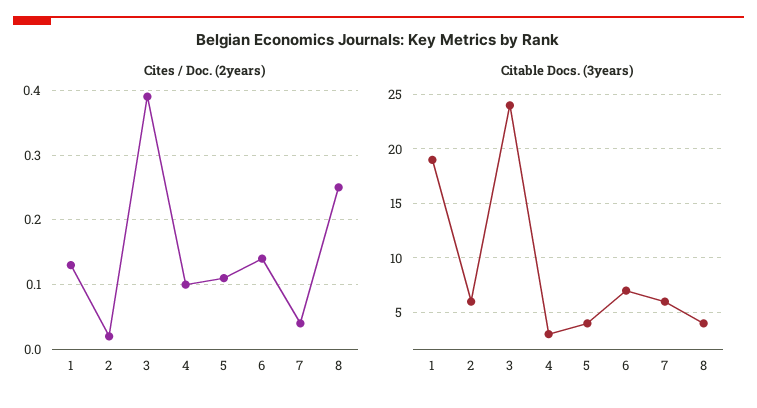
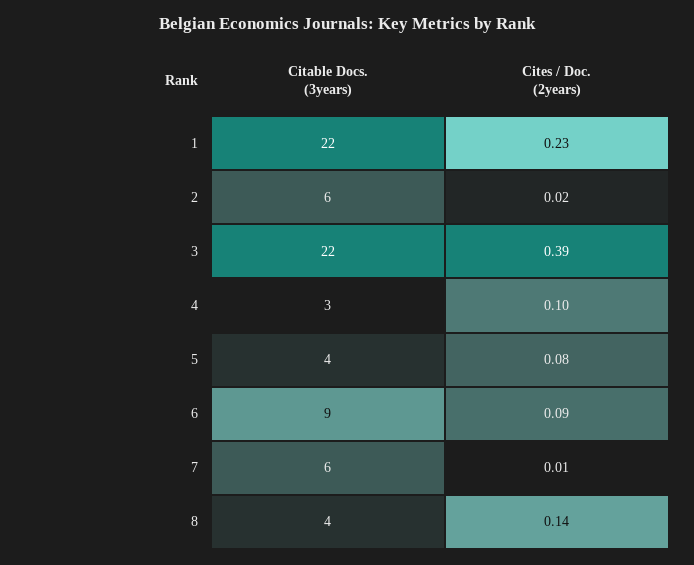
  {
    "Cites / Doc. (2years)": {
-     "1": 0.13,
+     "1": 0.23,
      "2": 0.02,
      "3": 0.39,
      "4": 0.1,
-     "5": 0.11,
+     "5": 0.08,
-     "6": 0.14,
+     "6": 0.09,
-     "7": 0.04,
+     "7": 0.01,
-     "8": 0.25
+     "8": 0.14
    },
    "Citable Docs. (3years)": {
-     "1": 19,
+     "1": 22,
      "2": 6,
-     "3": 24,
+     "3": 22,
      "4": 3,
      "5": 4,
-     "6": 7,
+     "6": 9,
      "7": 6,
      "8": 4
    }
  }

